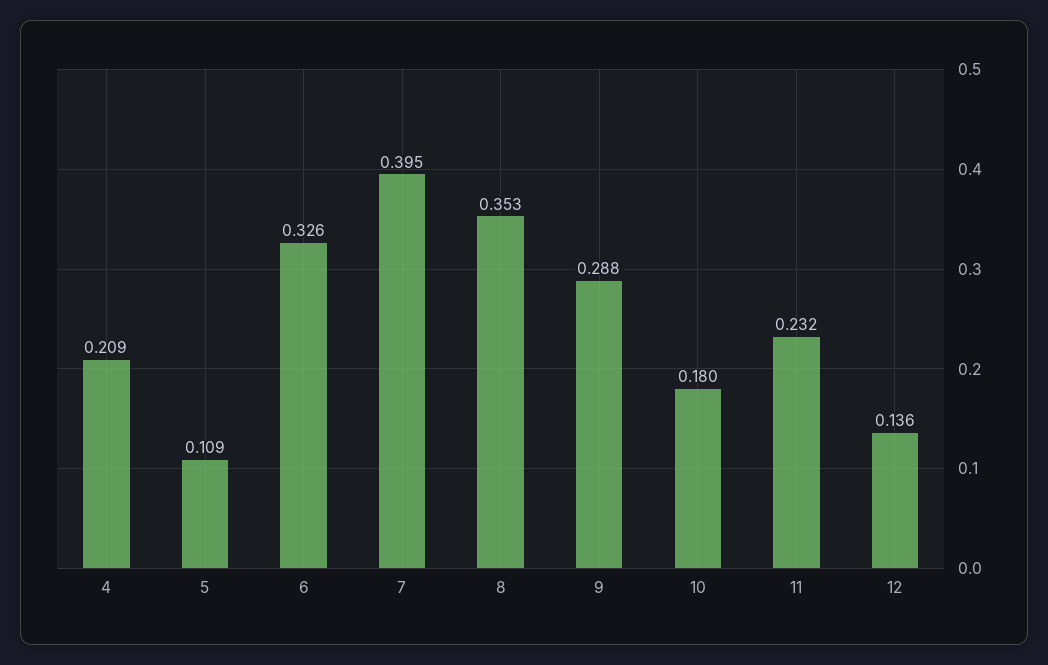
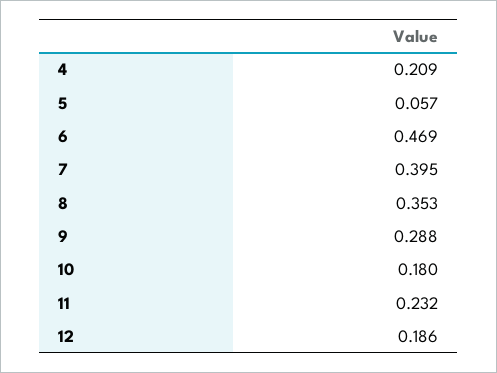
  {
    "4": 0.209,
-   "5": 0.109,
+   "5": 0.057,
-   "6": 0.326,
+   "6": 0.469,
    "7": 0.395,
    "8": 0.353,
    "9": 0.288,
    "10": 0.18,
    "11": 0.232,
-   "12": 0.136
+   "12": 0.186
  }

